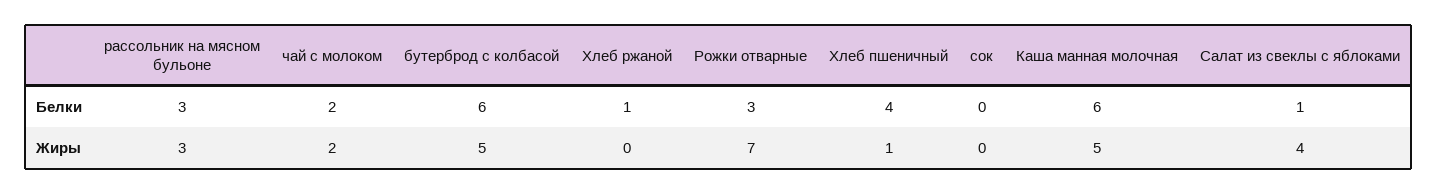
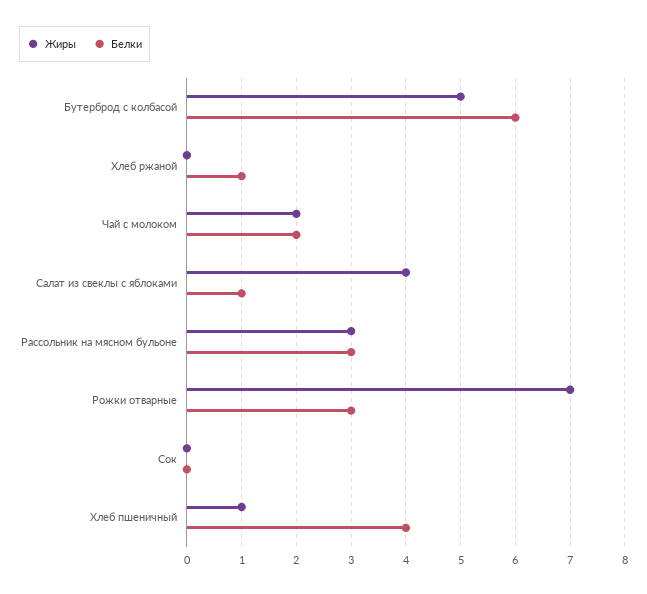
  {
    "Белки": {
      "рассольник на мясном бульоне": 3,
      "чай с молоком": 2,
      "бутерброд с колбасой": 6,
      "Хлеб ржаной": 1,
      "Рожки отварные": 3,
      "Хлеб пшеничный": 4,
      "сок": 0,
-     "Каша манная молочная": 6,
      "Салат из свеклы с яблоками": 1
    },
    "Жиры": {
      "рассольник на мясном бульоне": 3,
      "чай с молоком": 2,
      "бутерброд с колбасой": 5,
      "Хлеб ржаной": 0,
      "Рожки отварные": 7,
      "Хлеб пшеничный": 1,
      "сок": 0,
-     "Каша манная молочная": 5,
      "Салат из свеклы с яблоками": 4
    }
  }

